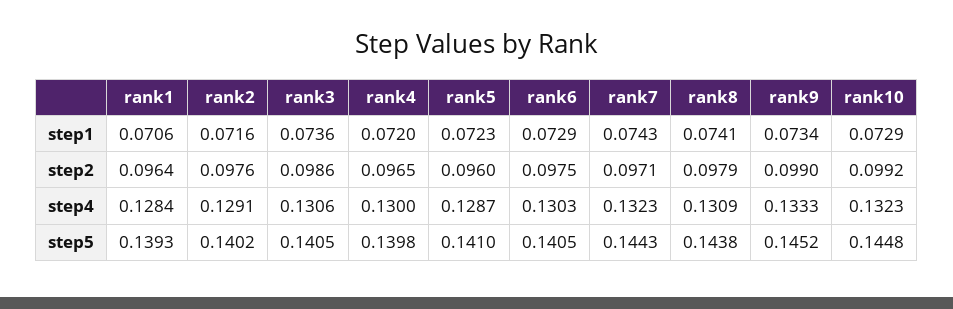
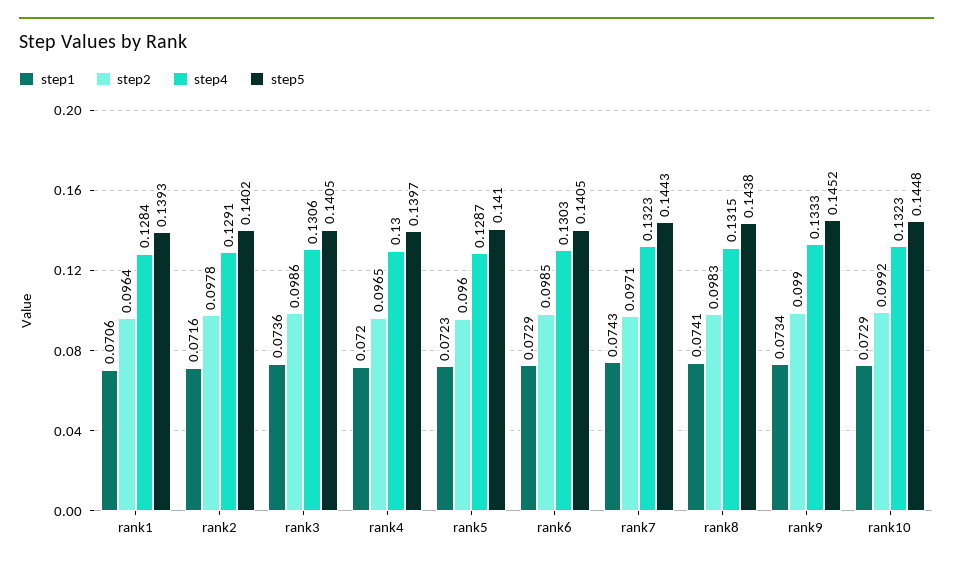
  {
    "step1": {
      "rank1": 0.0706,
      "rank2": 0.0716,
      "rank3": 0.0736,
      "rank4": 0.072,
      "rank5": 0.0723,
      "rank6": 0.0729,
      "rank7": 0.0743,
      "rank8": 0.0741,
      "rank9": 0.0734,
      "rank10": 0.0729
    },
    "step2": {
      "rank1": 0.0964,
-     "rank2": 0.0976,
+     "rank2": 0.0978,
      "rank3": 0.0986,
      "rank4": 0.0965,
      "rank5": 0.096,
-     "rank6": 0.0975,
+     "rank6": 0.0985,
      "rank7": 0.0971,
-     "rank8": 0.0979,
+     "rank8": 0.0983,
      "rank9": 0.099,
      "rank10": 0.0992
    },
    "step4": {
      "rank1": 0.1284,
      "rank2": 0.1291,
      "rank3": 0.1306,
      "rank4": 0.13,
      "rank5": 0.1287,
      "rank6": 0.1303,
      "rank7": 0.1323,
-     "rank8": 0.1309,
+     "rank8": 0.1315,
      "rank9": 0.1333,
      "rank10": 0.1323
    },
    "step5": {
      "rank1": 0.1393,
      "rank2": 0.1402,
      "rank3": 0.1405,
-     "rank4": 0.1398,
+     "rank4": 0.1397,
      "rank5": 0.141,
      "rank6": 0.1405,
      "rank7": 0.1443,
      "rank8": 0.1438,
      "rank9": 0.1452,
      "rank10": 0.1448
    }
  }

